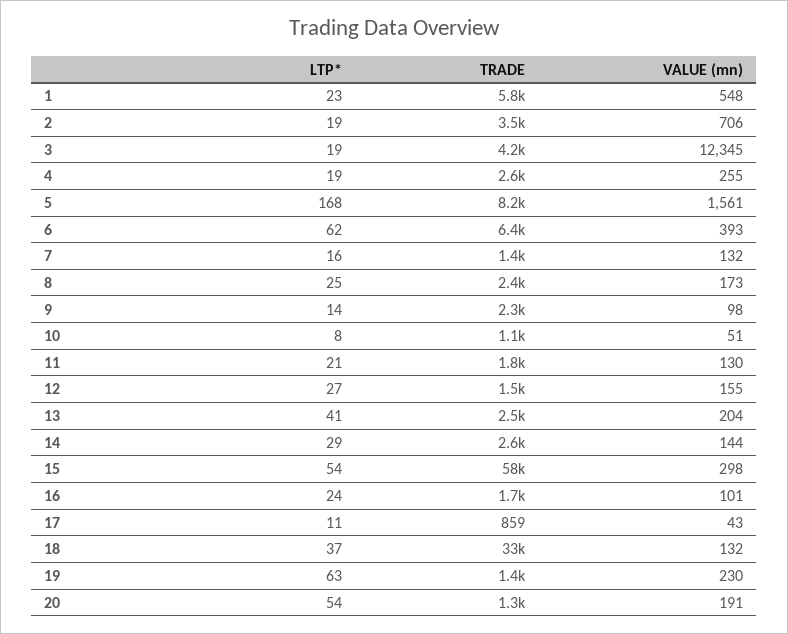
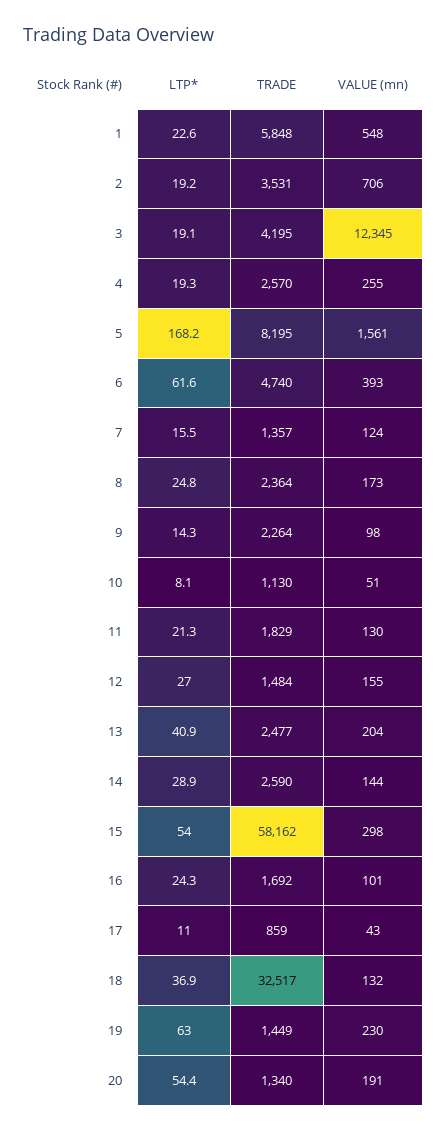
  {
    "LTP*": {
      "1": 22.6,
      "2": 19.2,
      "3": 19.1,
      "4": 19.3,
      "5": 168.2,
      "6": 61.6,
      "7": 15.5,
      "8": 24.8,
      "9": 14.3,
      "10": 8.1,
      "11": 21.3,
      "12": 27,
      "13": 40.9,
      "14": 28.9,
      "15": 54,
      "16": 24.3,
      "17": 11,
      "18": 36.9,
      "19": 63,
      "20": 54.4
    },
    "TRADE": {
      "1": 5848,
      "2": 3531,
      "3": 4195,
      "4": 2570,
      "5": 8195,
-     "6": 6400,
+     "6": 4740,
      "7": 1357,
      "8": 2364,
      "9": 2264,
      "10": 1130,
      "11": 1829,
      "12": 1484,
      "13": 2477,
      "14": 2590,
      "15": 58162,
      "16": 1692,
      "17": 859,
      "18": 32517,
      "19": 1449,
      "20": 1340
    },
    "VALUE (mn)": {
      "1": 548,
      "2": 706,
      "3": 12345,
      "4": 255,
      "5": 1561,
      "6": 393,
-     "7": 132,
+     "7": 124,
      "8": 173,
      "9": 98,
      "10": 51,
      "11": 130,
      "12": 155,
      "13": 204,
      "14": 144,
      "15": 298,
      "16": 101,
      "17": 43,
      "18": 132,
      "19": 230,
      "20": 191
    }
  }

